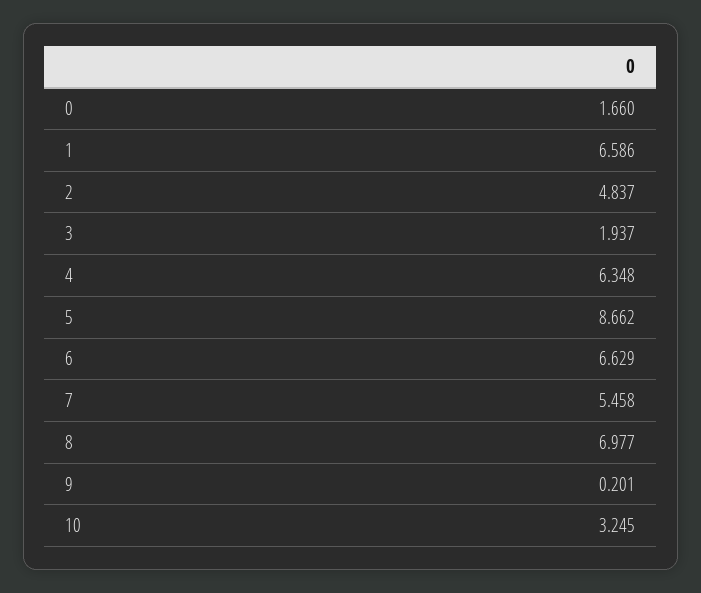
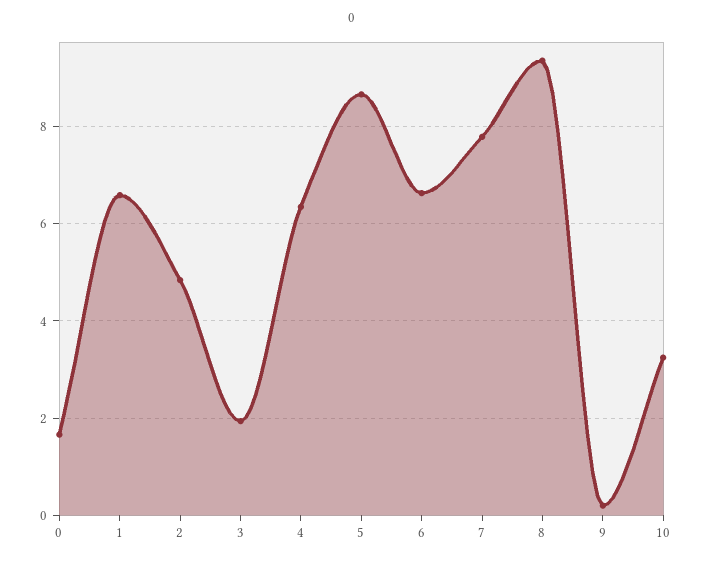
  {
    "0": 1.66,
    "1": 6.586,
    "2": 4.837,
    "3": 1.937,
    "4": 6.348,
    "5": 8.662,
    "6": 6.629,
-   "7": 5.458,
+   "7": 7.8,
-   "8": 6.977,
+   "8": 9.4,
    "9": 0.201,
    "10": 3.245
  }

